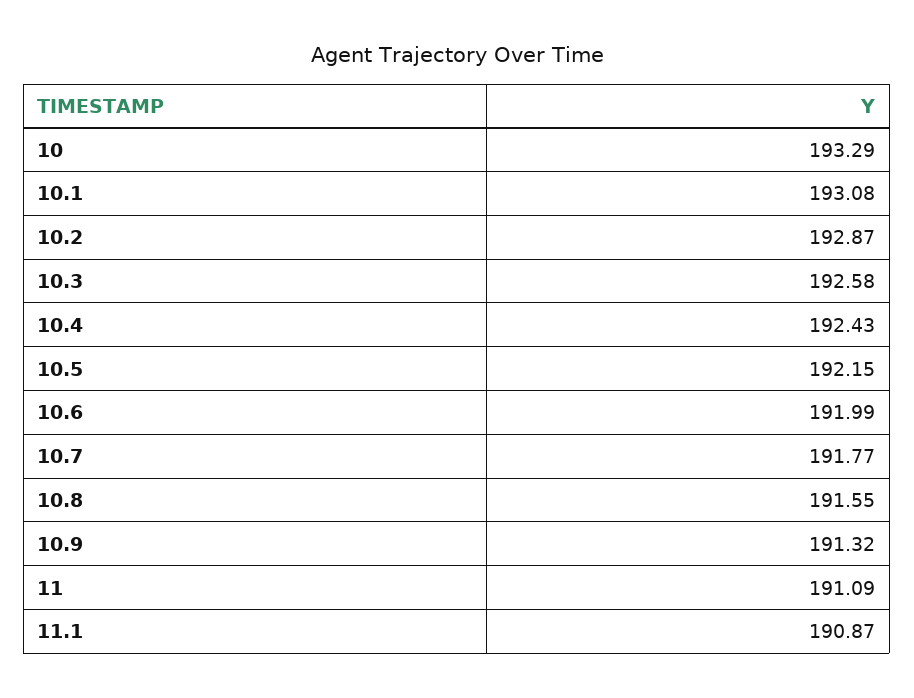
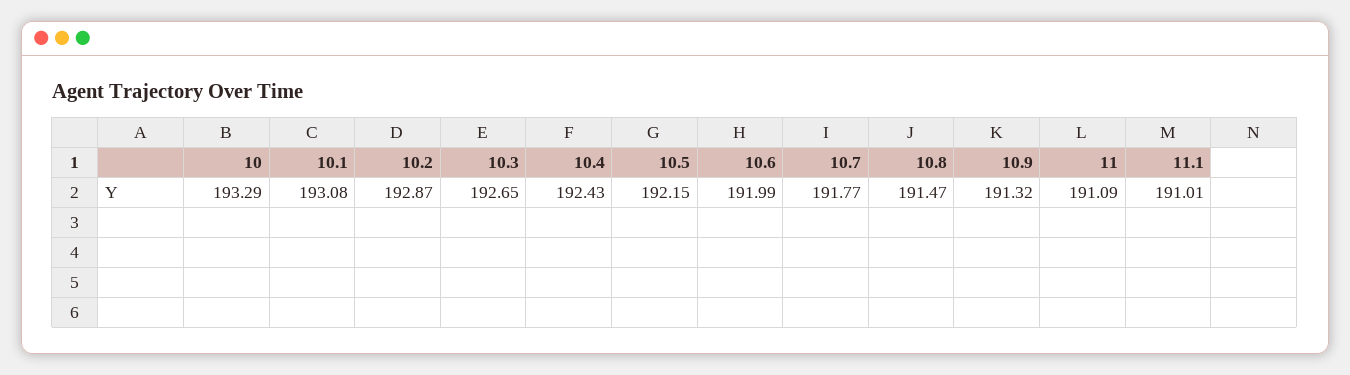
  {
    "10": 193.29,
    "10.1": 193.08,
    "10.2": 192.87,
-   "10.3": 192.58,
+   "10.3": 192.65,
    "10.4": 192.43,
    "10.5": 192.15,
    "10.6": 191.99,
    "10.7": 191.77,
-   "10.8": 191.55,
+   "10.8": 191.47,
    "10.9": 191.32,
    "11": 191.09,
-   "11.1": 190.87
+   "11.1": 191.01
  }

